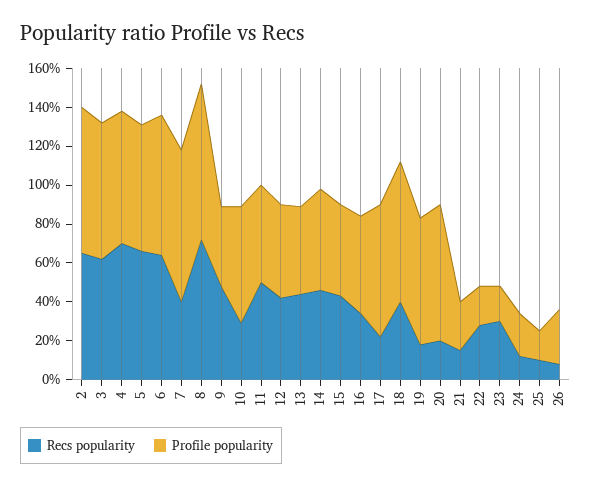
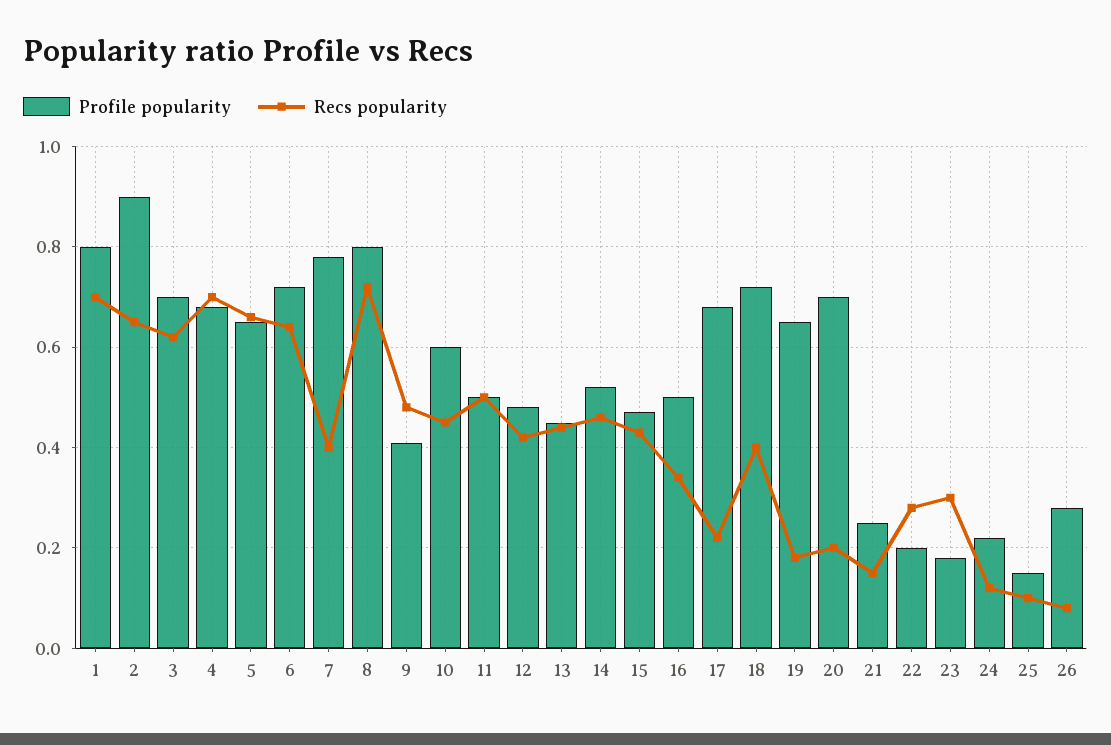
  {
    "Recs popularity": {
      "2": 0.65,
      "3": 0.6,
      "4": 0.7,
      "5": 0.65,
      "6": 0.65,
      "7": 0.4,
      "8": 0.7,
      "9": 0.5,
-     "10": 0.3,
+     "10": 0.45,
      "11": 0.5,
      "12": 0.4,
      "13": 0.45,
      "14": 0.45,
      "15": 0.45,
      "16": 0.35,
      "17": 0.2,
      "18": 0.4,
      "19": 0.2,
      "20": 0.2,
      "21": 0.15,
      "22": 0.3,
      "23": 0.3,
      "24": 0.1,
      "25": 0.1,
-     "26": 0.1
+     "26": 0.1,
+     "1": 0.7
    },
    "Profile popularity": {
-     "2": 0.75,
+     "2": 0.9,
      "3": 0.7,
      "4": 0.7,
      "5": 0.65,
      "6": 0.7,
      "7": 0.8,
      "8": 0.8,
      "9": 0.4,
      "10": 0.6,
      "11": 0.5,
      "12": 0.5,
      "13": 0.45,
      "14": 0.5,
      "15": 0.45,
      "16": 0.5,
      "17": 0.7,
      "18": 0.7,
      "19": 0.65,
      "20": 0.7,
      "21": 0.25,
      "22": 0.2,
      "23": 0.2,
      "24": 0.2,
      "25": 0.15,
-     "26": 0.3
+     "26": 0.3,
+     "1": 0.8
    }
  }

